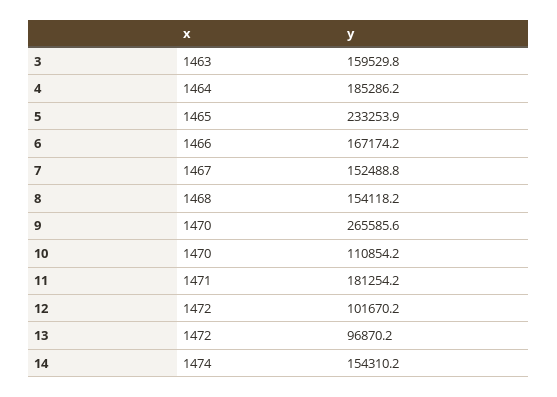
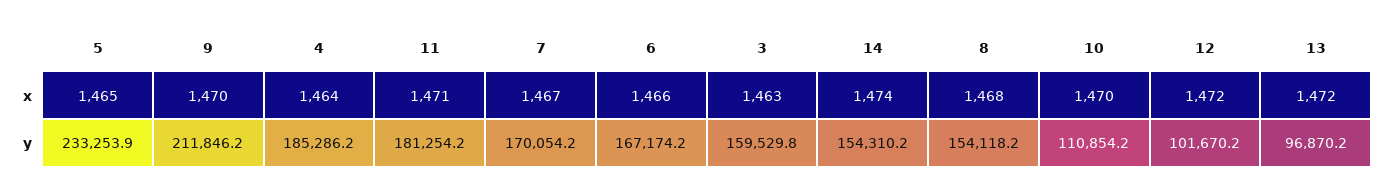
  {
    "x": {
      "3": 1463,
      "4": 1464,
      "5": 1465,
      "6": 1466,
      "7": 1467,
      "8": 1468,
      "9": 1470,
      "10": 1470,
      "11": 1471,
      "12": 1472,
      "13": 1472,
      "14": 1474
    },
    "y": {
      "3": 159529.8,
      "4": 185286.2,
      "5": 233253.9,
      "6": 167174.2,
-     "7": 152488.8,
+     "7": 170054.2,
      "8": 154118.2,
-     "9": 265585.6,
+     "9": 211846.2,
      "10": 110854.2,
      "11": 181254.2,
      "12": 101670.2,
      "13": 96870.2,
      "14": 154310.2
    }
  }

